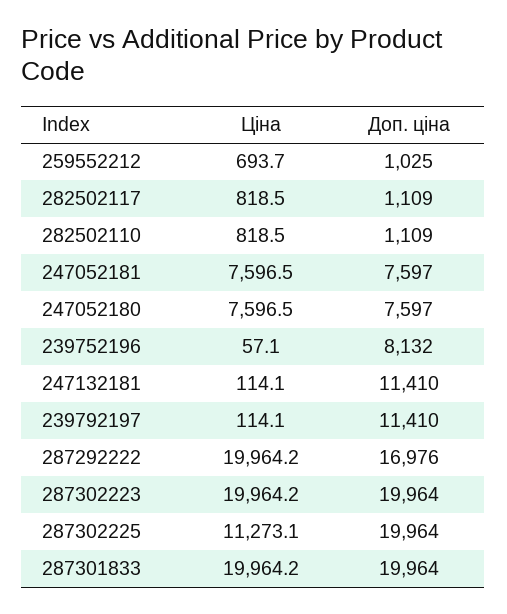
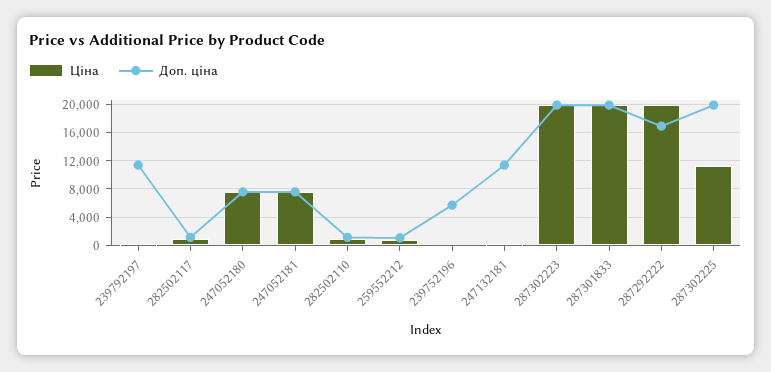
  {
    "Ціна": {
      "259552212": 693.7,
      "282502117": 818.5,
      "282502110": 818.5,
      "247052181": 7596.5,
      "247052180": 7596.5,
      "239752196": 57.1,
      "247132181": 114.1,
      "239792197": 114.1,
      "287292222": 19964.2,
      "287302223": 19964.2,
      "287302225": 11273.1,
      "287301833": 19964.2
    },
    "Доп. ціна": {
      "259552212": 1025,
      "282502117": 1109,
      "282502110": 1109,
      "247052181": 7597,
      "247052180": 7597,
-     "239752196": 8132,
+     "239752196": 6000,
      "247132181": 11410,
      "239792197": 11410,
      "287292222": 16976,
      "287302223": 19964,
      "287302225": 19964,
      "287301833": 19964
    }
  }

